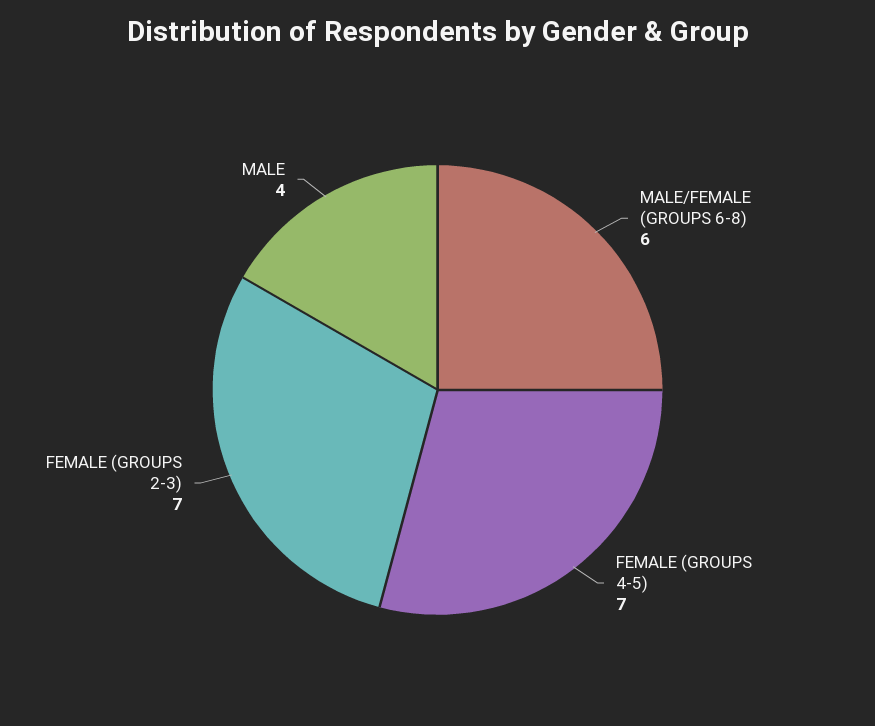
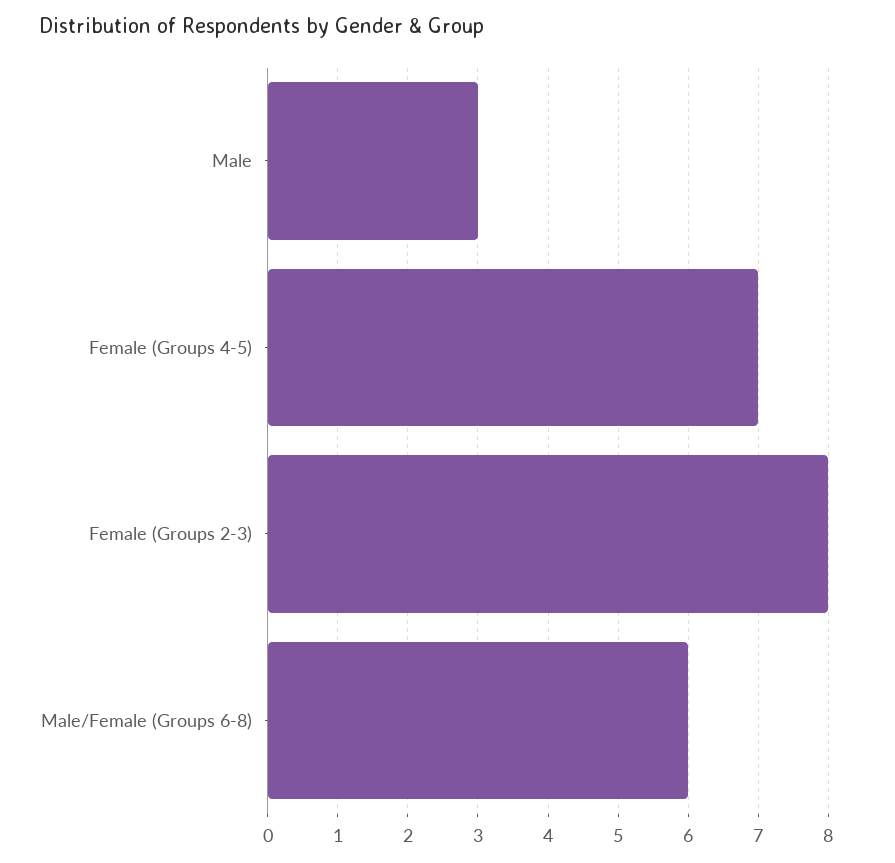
  {
    "MALE/FEMALE (GROUPS 6-8)": 6,
    "FEMALE (GROUPS 4-5)": 7,
-   "FEMALE (GROUPS 2-3)": 7,
+   "FEMALE (GROUPS 2-3)": 8,
-   "MALE": 4
+   "MALE": 3
  }

